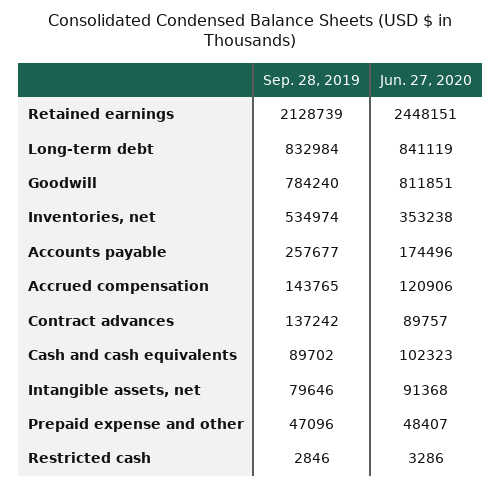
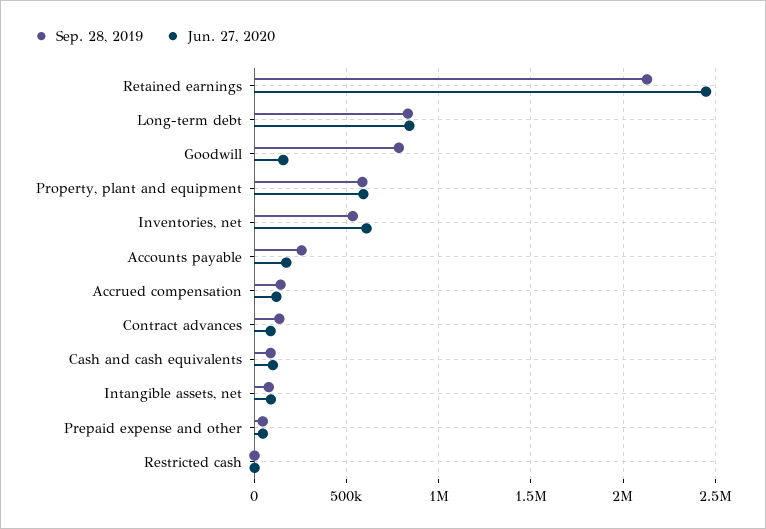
  {
    "Sep. 28, 2019": {
      "Retained earnings": 2128739,
      "Long-term debt": 832984,
      "Goodwill": 784240,
      "Inventories, net": 534974,
      "Accounts payable": 257677,
      "Accrued compensation": 143765,
      "Contract advances": 137242,
      "Cash and cash equivalents": 89702,
      "Intangible assets, net": 79646,
      "Prepaid expense and other": 47096,
-     "Restricted cash": 2846
+     "Restricted cash": 2846,
+     "Property, plant and equipment": 600000
    },
    "Jun. 27, 2020": {
      "Retained earnings": 2448151,
      "Long-term debt": 841119,
-     "Goodwill": 811851,
+     "Goodwill": 150000,
-     "Inventories, net": 353238,
+     "Inventories, net": 600000,
      "Accounts payable": 174496,
      "Accrued compensation": 120906,
      "Contract advances": 89757,
      "Cash and cash equivalents": 102323,
      "Intangible assets, net": 91368,
      "Prepaid expense and other": 48407,
-     "Restricted cash": 3286
+     "Restricted cash": 3286,
+     "Property, plant and equipment": 600000
    }
  }

